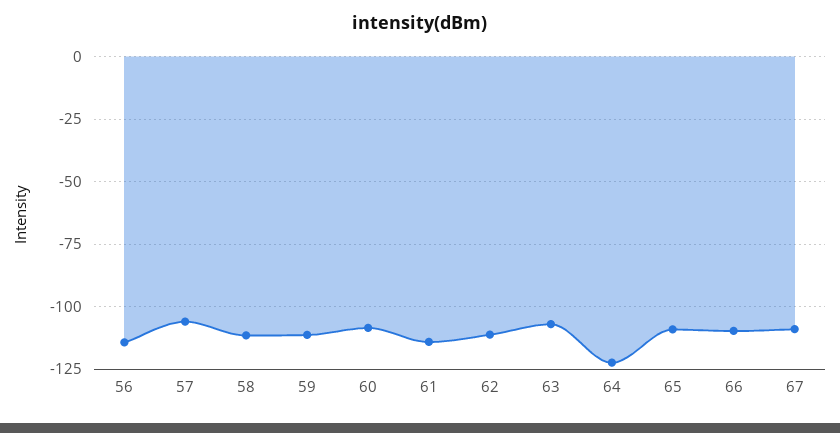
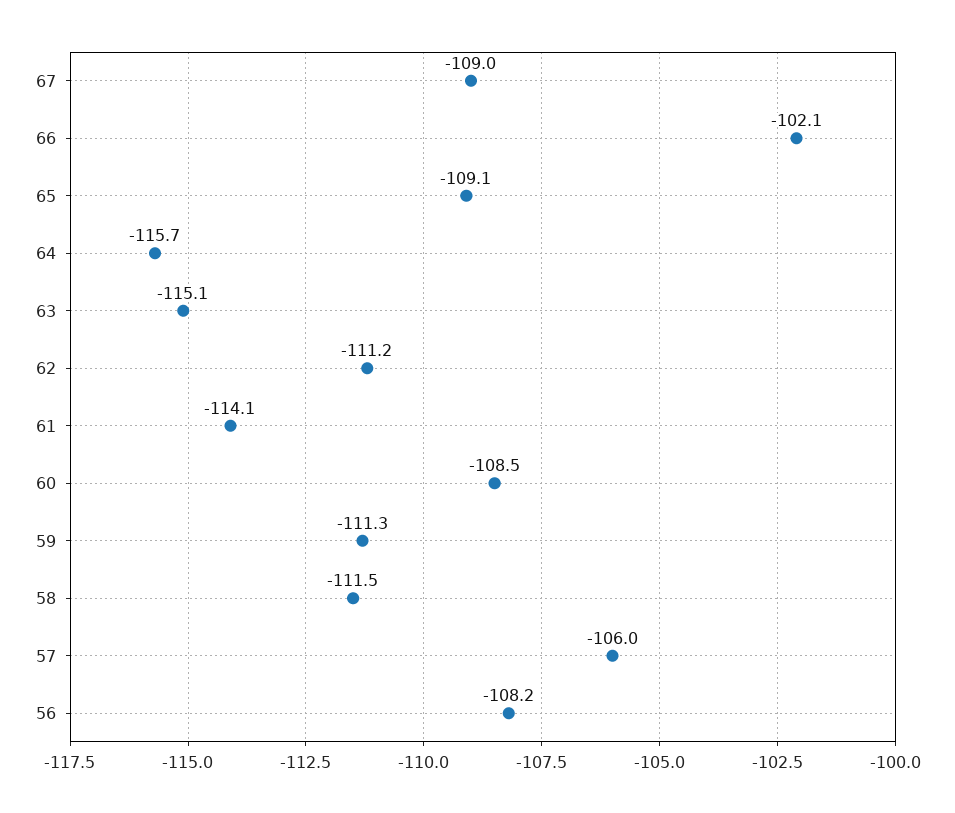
  {
-   "56": -115,
+   "56": -108.2,
    "57": -106,
    "58": -111.5,
    "59": -111.3,
    "60": -108.5,
    "61": -114.1,
    "62": -111.2,
-   "63": -107.5,
+   "63": -115.1,
-   "64": -122.5,
+   "64": -115.7,
    "65": -109.1,
-   "66": -110,
+   "66": -102.1,
    "67": -109
  }

